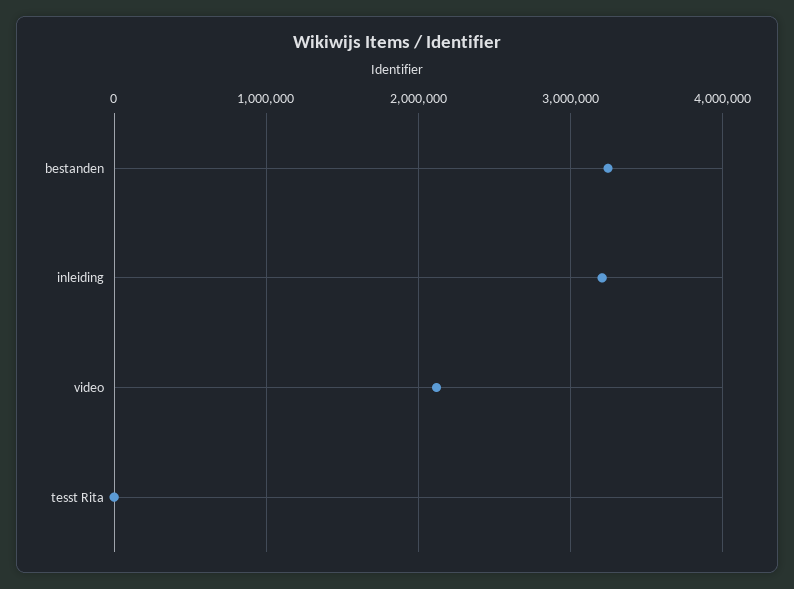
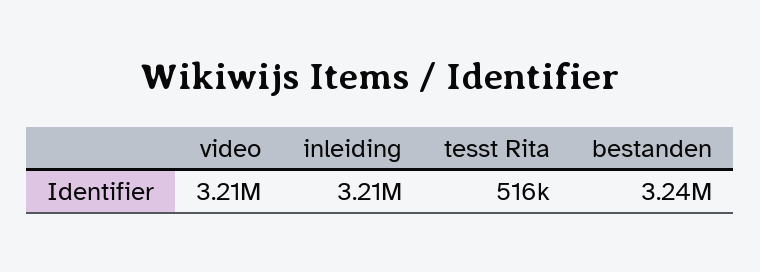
  {
    "bestanden": 3240000,
    "inleiding": 3210000,
-   "video": 2100000,
+   "video": 3210000,
-   "tesst Rita": 0
+   "tesst Rita": 516000
  }

